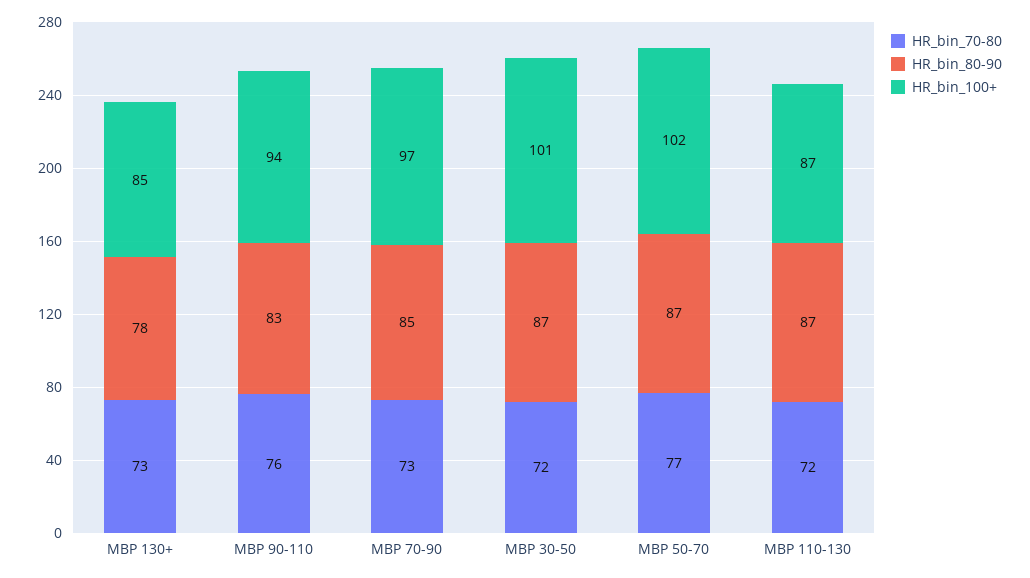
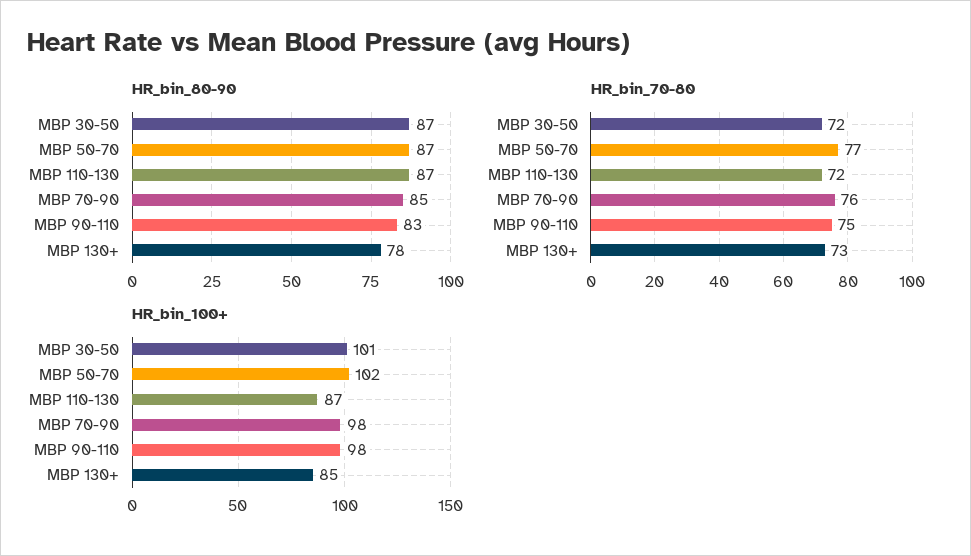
  {
    "HR_bin_70-80": {
      "MBP 130+": 73,
-     "MBP 90-110": 76,
+     "MBP 90-110": 75,
-     "MBP 70-90": 73,
+     "MBP 70-90": 76,
      "MBP 30-50": 72,
      "MBP 50-70": 77,
      "MBP 110-130": 72
    },
    "HR_bin_80-90": {
      "MBP 130+": 78,
      "MBP 90-110": 83,
      "MBP 70-90": 85,
      "MBP 30-50": 87,
      "MBP 50-70": 87,
      "MBP 110-130": 87
    },
    "HR_bin_100+": {
      "MBP 130+": 85,
-     "MBP 90-110": 94,
+     "MBP 90-110": 98,
-     "MBP 70-90": 97,
+     "MBP 70-90": 98,
      "MBP 30-50": 101,
      "MBP 50-70": 102,
      "MBP 110-130": 87
    }
  }

